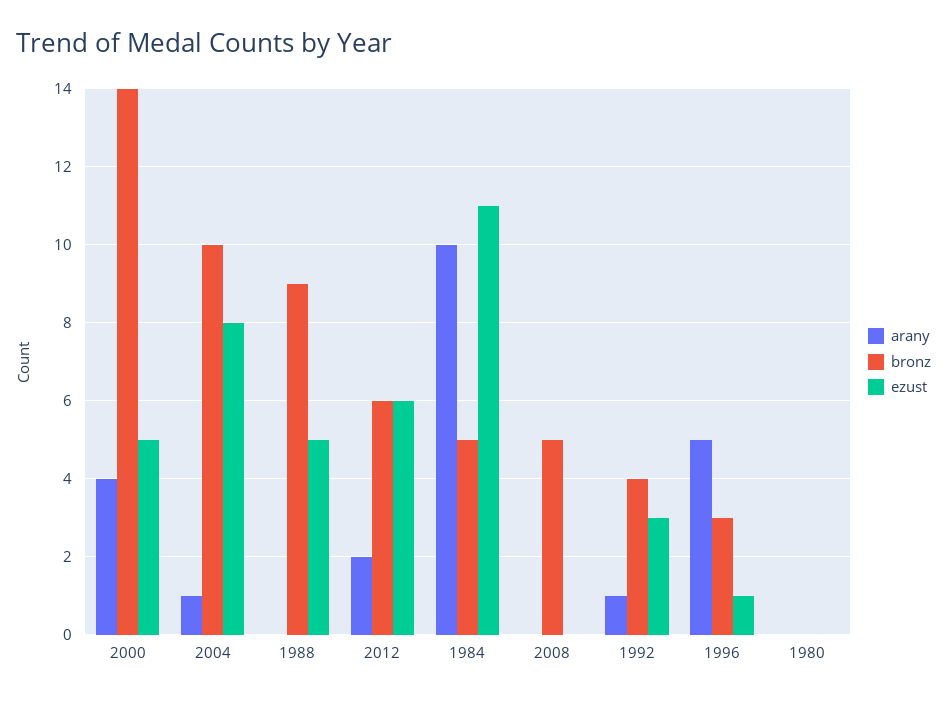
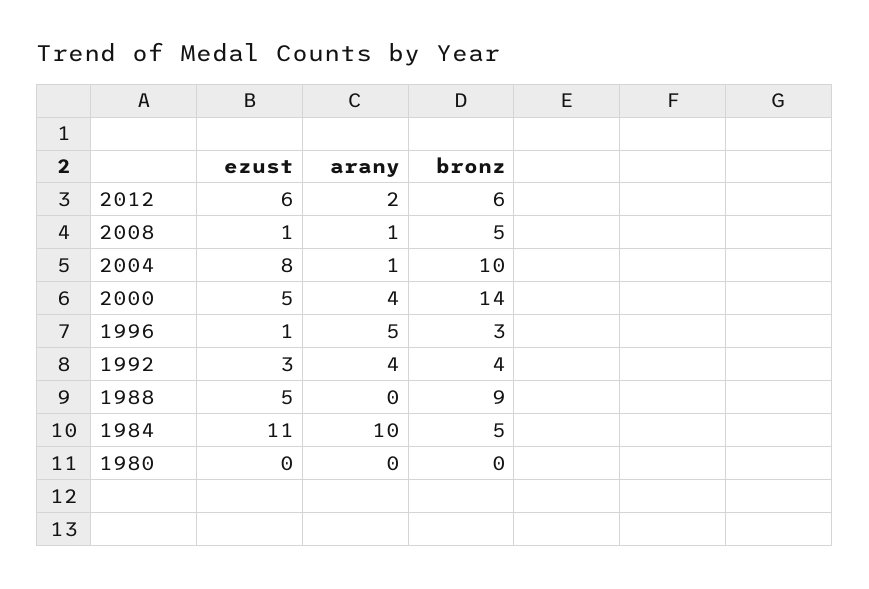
  {
    "arany": {
      "2000": 4,
      "2004": 1,
      "1988": 0,
      "2012": 2,
      "1984": 10,
-     "2008": 0,
+     "2008": 1,
-     "1992": 1,
+     "1992": 4,
      "1996": 5,
      "1980": 0
    },
    "bronz": {
      "2000": 14,
      "2004": 10,
      "1988": 9,
      "2012": 6,
      "1984": 5,
      "2008": 5,
      "1992": 4,
      "1996": 3,
      "1980": 0
    },
    "ezust": {
      "2000": 5,
      "2004": 8,
      "1988": 5,
      "2012": 6,
      "1984": 11,
-     "2008": 0,
+     "2008": 1,
      "1992": 3,
      "1996": 1,
      "1980": 0
    }
  }

